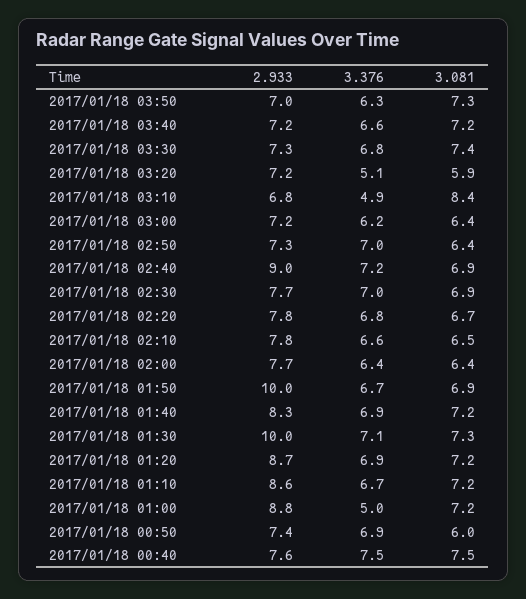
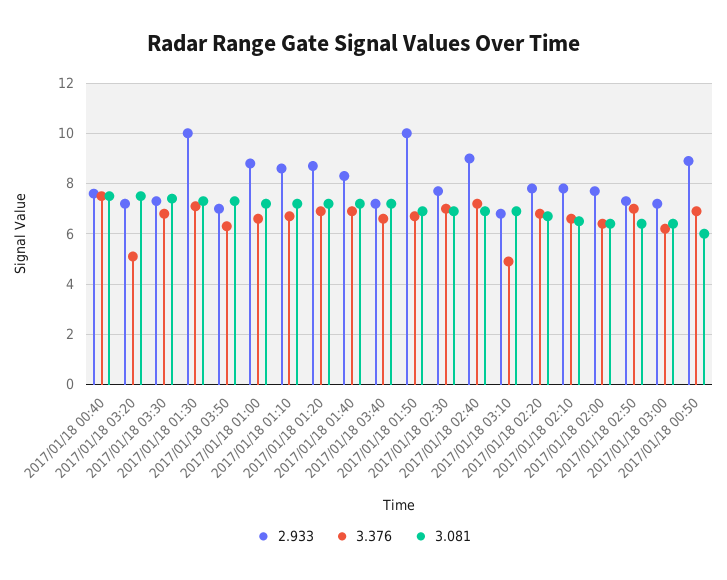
  {
    "2.933": {
      "2017/01/18 03:50": 7,
      "2017/01/18 03:40": 7.2,
      "2017/01/18 03:30": 7.3,
      "2017/01/18 03:20": 7.2,
      "2017/01/18 03:10": 6.8,
      "2017/01/18 03:00": 7.2,
      "2017/01/18 02:50": 7.3,
      "2017/01/18 02:40": 9,
      "2017/01/18 02:30": 7.7,
      "2017/01/18 02:20": 7.8,
      "2017/01/18 02:10": 7.8,
      "2017/01/18 02:00": 7.7,
      "2017/01/18 01:50": 10,
      "2017/01/18 01:40": 8.3,
      "2017/01/18 01:30": 10,
      "2017/01/18 01:20": 8.7,
      "2017/01/18 01:10": 8.6,
      "2017/01/18 01:00": 8.8,
-     "2017/01/18 00:50": 7.4,
+     "2017/01/18 00:50": 9,
      "2017/01/18 00:40": 7.6
    },
    "3.376": {
      "2017/01/18 03:50": 6.3,
      "2017/01/18 03:40": 6.6,
      "2017/01/18 03:30": 6.8,
      "2017/01/18 03:20": 5.1,
      "2017/01/18 03:10": 4.9,
      "2017/01/18 03:00": 6.2,
      "2017/01/18 02:50": 7,
      "2017/01/18 02:40": 7.2,
      "2017/01/18 02:30": 7,
      "2017/01/18 02:20": 6.8,
      "2017/01/18 02:10": 6.6,
      "2017/01/18 02:00": 6.4,
      "2017/01/18 01:50": 6.7,
      "2017/01/18 01:40": 6.9,
      "2017/01/18 01:30": 7.1,
      "2017/01/18 01:20": 6.9,
      "2017/01/18 01:10": 6.7,
-     "2017/01/18 01:00": 5,
+     "2017/01/18 01:00": 6.5,
      "2017/01/18 00:50": 6.9,
      "2017/01/18 00:40": 7.5
    },
    "3.081": {
      "2017/01/18 03:50": 7.3,
      "2017/01/18 03:40": 7.2,
      "2017/01/18 03:30": 7.4,
-     "2017/01/18 03:20": 5.9,
+     "2017/01/18 03:20": 7.5,
-     "2017/01/18 03:10": 8.4,
+     "2017/01/18 03:10": 7,
      "2017/01/18 03:00": 6.4,
      "2017/01/18 02:50": 6.4,
      "2017/01/18 02:40": 6.9,
      "2017/01/18 02:30": 6.9,
      "2017/01/18 02:20": 6.7,
      "2017/01/18 02:10": 6.5,
      "2017/01/18 02:00": 6.4,
      "2017/01/18 01:50": 6.9,
      "2017/01/18 01:40": 7.2,
      "2017/01/18 01:30": 7.3,
      "2017/01/18 01:20": 7.2,
      "2017/01/18 01:10": 7.2,
      "2017/01/18 01:00": 7.2,
      "2017/01/18 00:50": 6,
      "2017/01/18 00:40": 7.5
    }
  }

